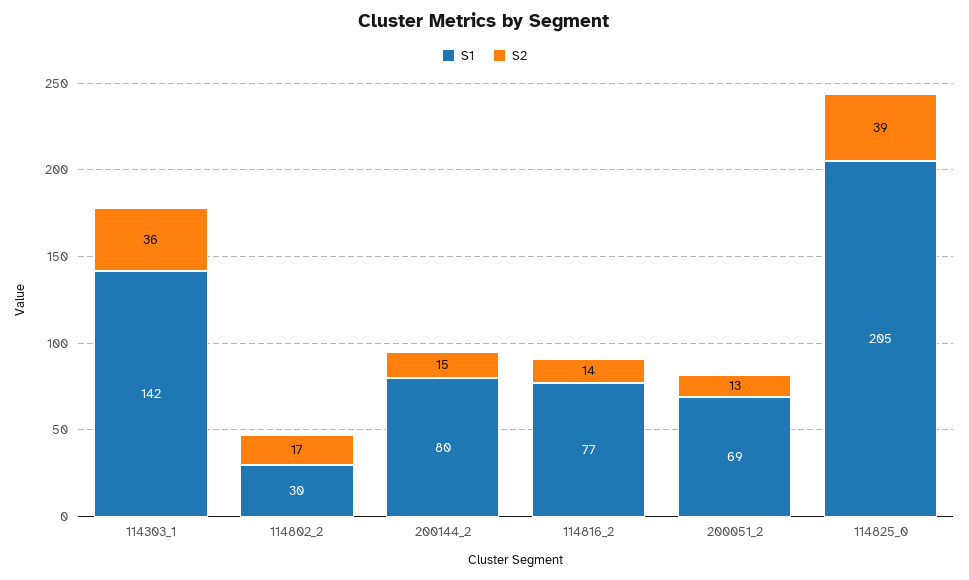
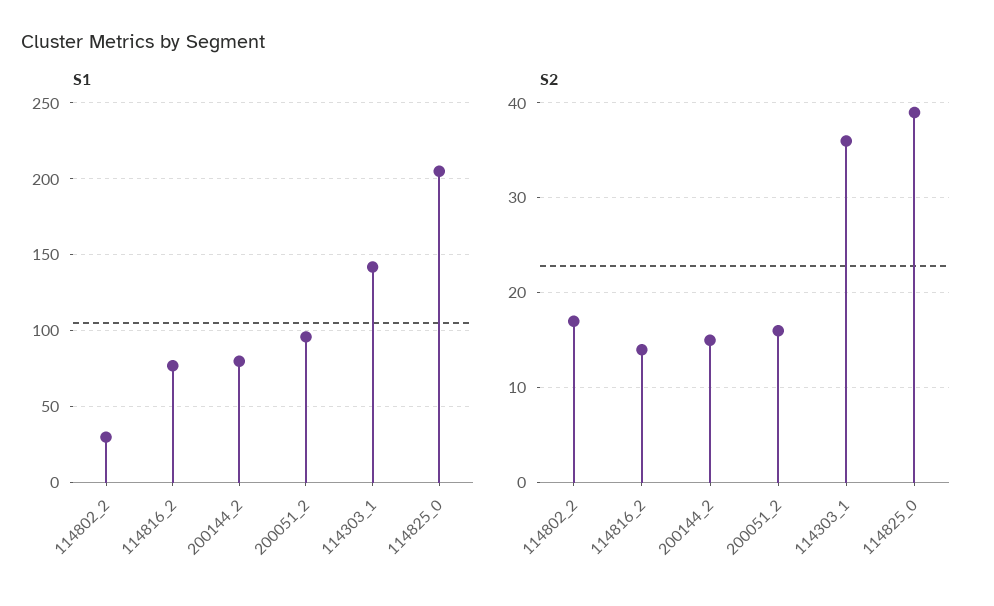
  {
    "S1": {
      "114303_1": 142,
      "114802_2": 30,
      "200144_2": 80,
      "114816_2": 77,
-     "200051_2": 69,
+     "200051_2": 95,
      "114825_0": 205
    },
    "S2": {
      "114303_1": 36,
      "114802_2": 17,
      "200144_2": 15,
      "114816_2": 14,
-     "200051_2": 13,
+     "200051_2": 16,
      "114825_0": 39
    }
  }

